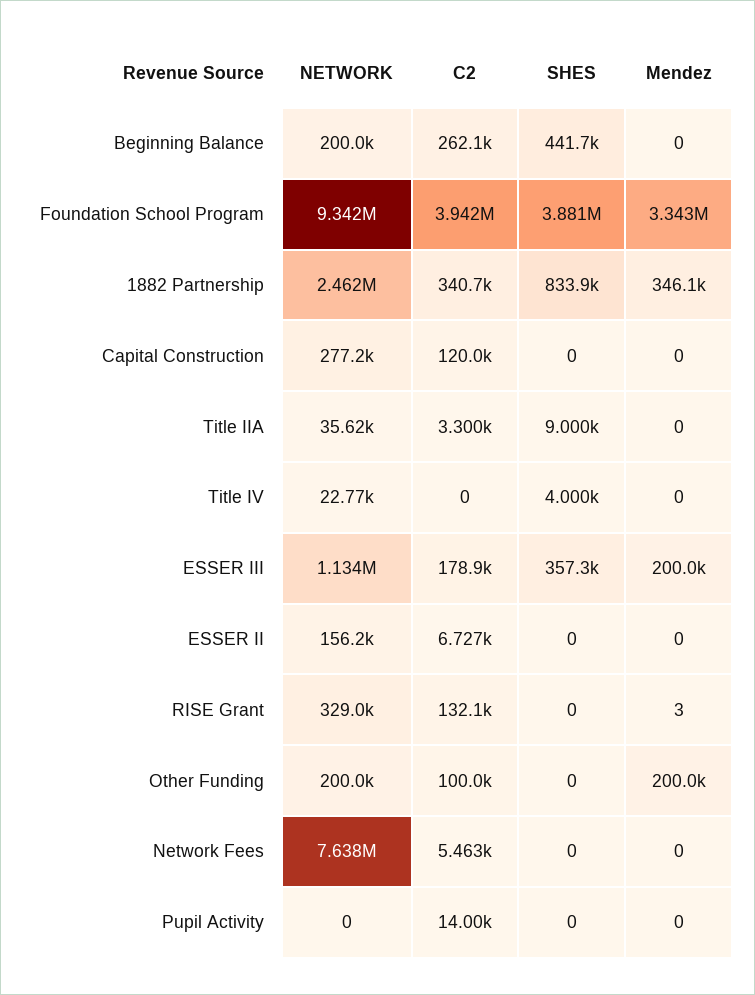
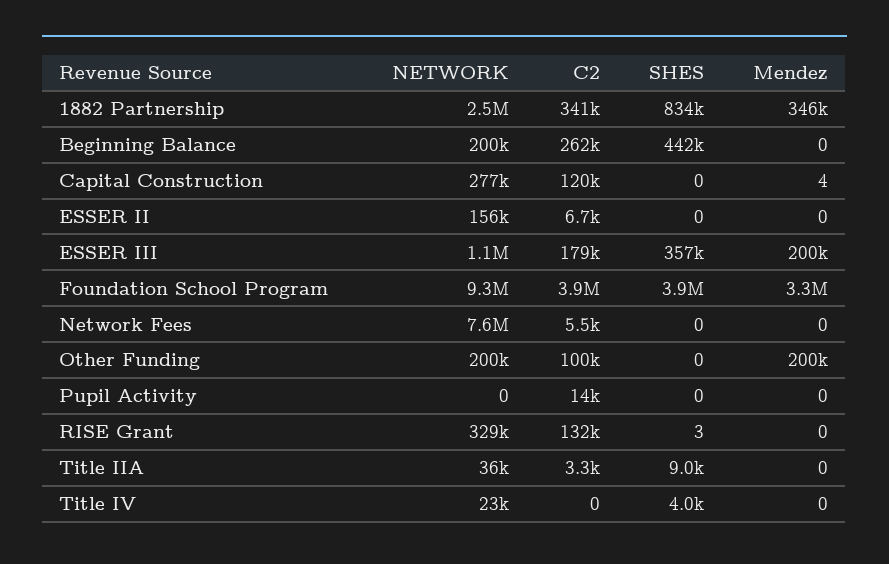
  {
    "NETWORK": {
      "Beginning Balance": 200000,
      "Foundation School Program": 9342000,
      "1882 Partnership": 2462000,
      "Capital Construction": 277200,
      "Title IIA": 35620,
      "Title IV": 22770,
      "ESSER III": 1134000,
      "ESSER II": 156200,
      "RISE Grant": 329000,
      "Other Funding": 200000,
      "Network Fees": 7638000,
      "Pupil Activity": 0
    },
    "C2": {
      "Beginning Balance": 262100,
      "Foundation School Program": 3942000,
      "1882 Partnership": 340700,
      "Capital Construction": 120000,
      "Title IIA": 3300,
      "Title IV": 0,
      "ESSER III": 178900,
      "ESSER II": 6727,
      "RISE Grant": 132100,
      "Other Funding": 100000,
      "Network Fees": 5463,
      "Pupil Activity": 14000
    },
    "SHES": {
      "Beginning Balance": 441700,
      "Foundation School Program": 3881000,
      "1882 Partnership": 833900,
      "Capital Construction": 0,
      "Title IIA": 9000,
      "Title IV": 4000,
      "ESSER III": 357300,
      "ESSER II": 0,
-     "RISE Grant": 0,
+     "RISE Grant": 3,
      "Other Funding": 0,
      "Network Fees": 0,
      "Pupil Activity": 0
    },
    "Mendez": {
      "Beginning Balance": 0,
      "Foundation School Program": 3343000,
      "1882 Partnership": 346100,
-     "Capital Construction": 0,
+     "Capital Construction": 4,
      "Title IIA": 0,
      "Title IV": 0,
      "ESSER III": 200000,
      "ESSER II": 0,
-     "RISE Grant": 3,
+     "RISE Grant": 0,
      "Other Funding": 200000,
      "Network Fees": 0,
      "Pupil Activity": 0
    }
  }

